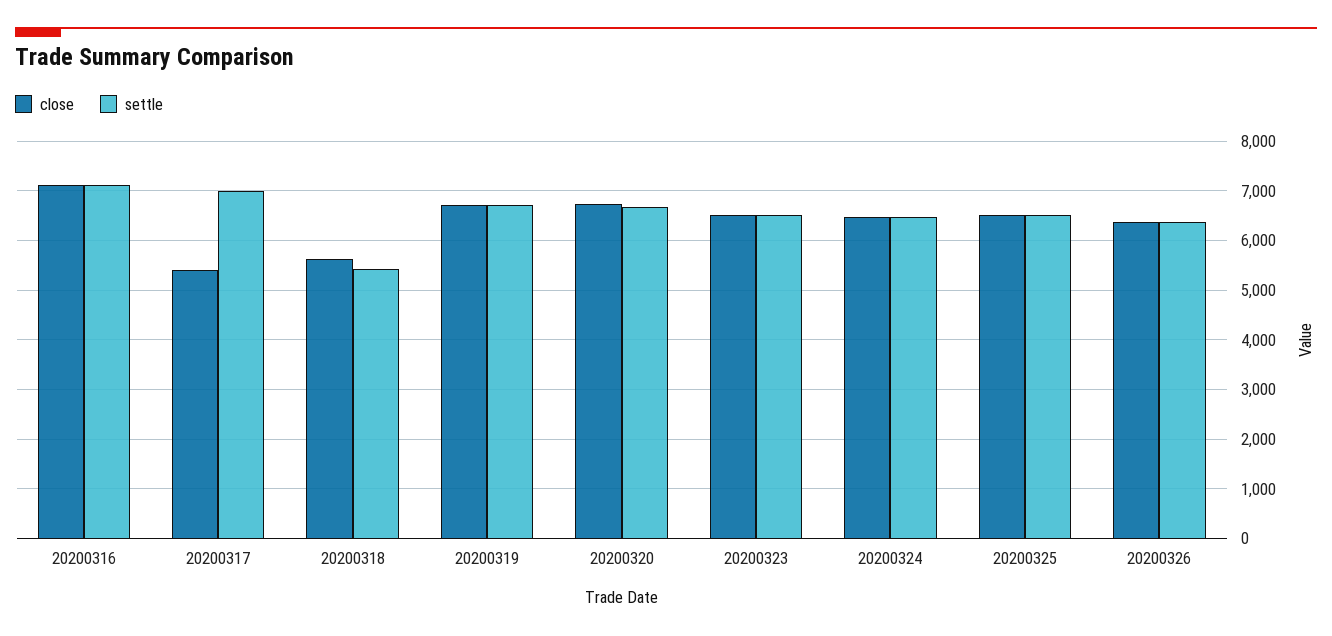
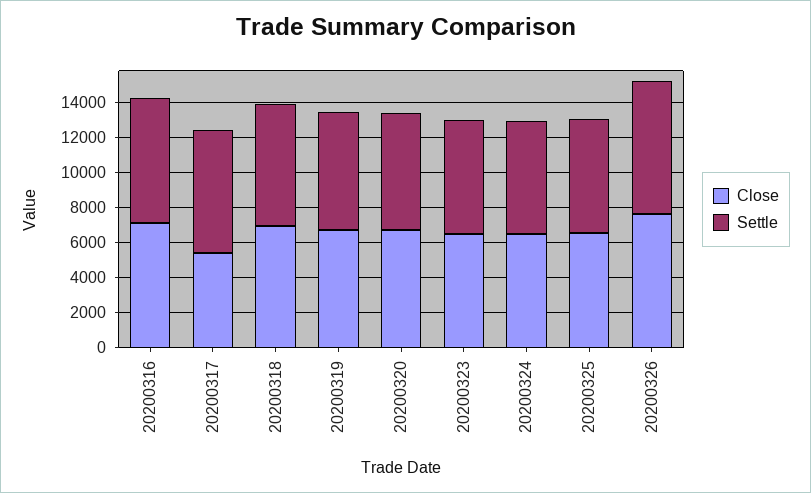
  {
    "close": {
      "20200316": 7200,
      "20200317": 5400,
-     "20200318": 5600,
+     "20200318": 7000,
      "20200319": 6800,
      "20200320": 6800,
      "20200323": 6600,
      "20200324": 6400,
      "20200325": 6600,
-     "20200326": 6400
+     "20200326": 7500
    },
    "settle": {
      "20200316": 7200,
      "20200317": 7000,
-     "20200318": 5400,
+     "20200318": 7000,
      "20200319": 6800,
      "20200320": 6600,
      "20200323": 6600,
      "20200324": 6400,
      "20200325": 6600,
-     "20200326": 6400
+     "20200326": 7500
    }
  }

